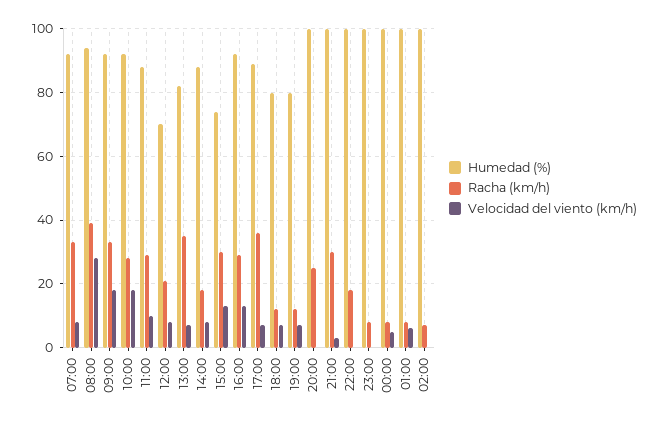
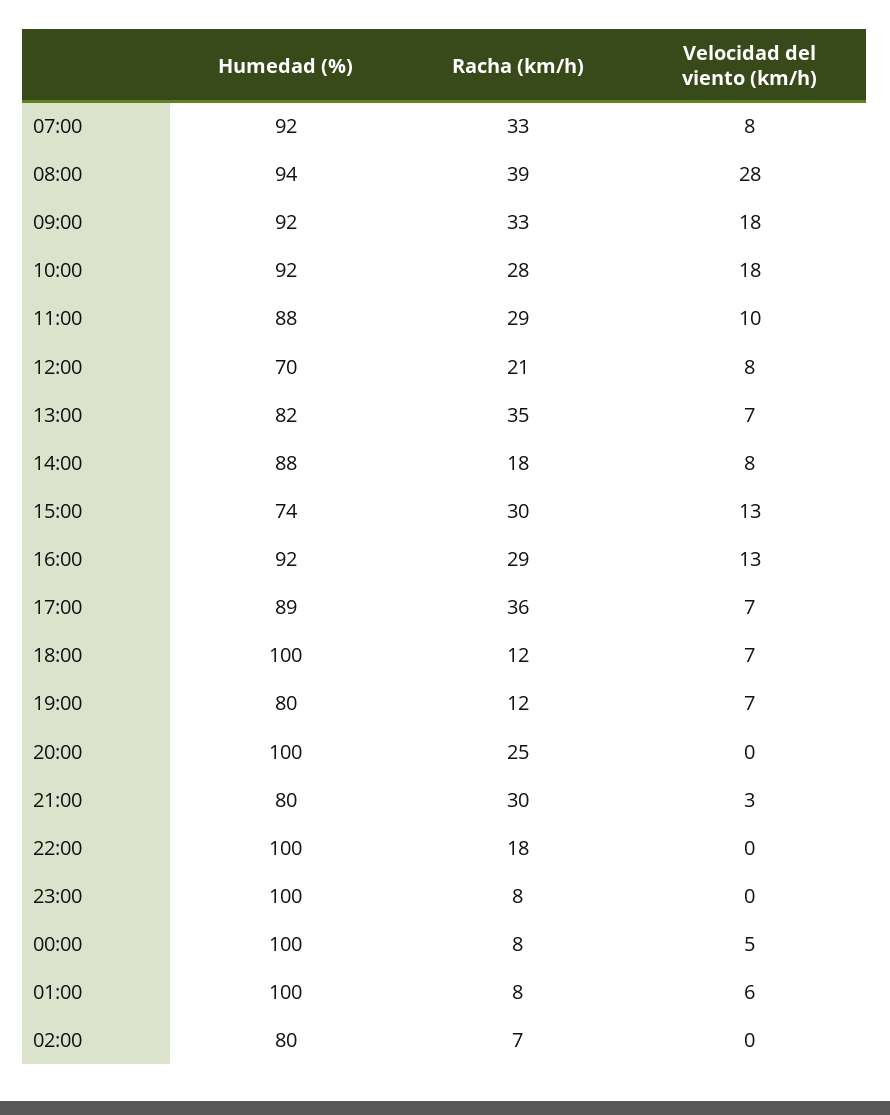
  {
    "Humedad (%)": {
      "07:00": 92,
      "08:00": 94,
      "09:00": 92,
      "10:00": 92,
      "11:00": 88,
      "12:00": 70,
      "13:00": 82,
      "14:00": 88,
      "15:00": 74,
      "16:00": 92,
      "17:00": 89,
-     "18:00": 80,
+     "18:00": 100,
      "19:00": 80,
      "20:00": 100,
-     "21:00": 100,
+     "21:00": 80,
      "22:00": 100,
      "23:00": 100,
      "00:00": 100,
      "01:00": 100,
-     "02:00": 100
+     "02:00": 80
    },
    "Racha (km/h)": {
      "07:00": 33,
      "08:00": 39,
      "09:00": 33,
      "10:00": 28,
      "11:00": 29,
      "12:00": 21,
      "13:00": 35,
      "14:00": 18,
      "15:00": 30,
      "16:00": 29,
      "17:00": 36,
      "18:00": 12,
      "19:00": 12,
      "20:00": 25,
      "21:00": 30,
      "22:00": 18,
      "23:00": 8,
      "00:00": 8,
      "01:00": 8,
      "02:00": 7
    },
    "Velocidad del viento (km/h)": {
      "07:00": 8,
      "08:00": 28,
      "09:00": 18,
      "10:00": 18,
      "11:00": 10,
      "12:00": 8,
      "13:00": 7,
      "14:00": 8,
      "15:00": 13,
      "16:00": 13,
      "17:00": 7,
      "18:00": 7,
      "19:00": 7,
      "20:00": 0,
      "21:00": 3,
      "22:00": 0,
      "23:00": 0,
      "00:00": 5,
      "01:00": 6,
      "02:00": 0
    }
  }

